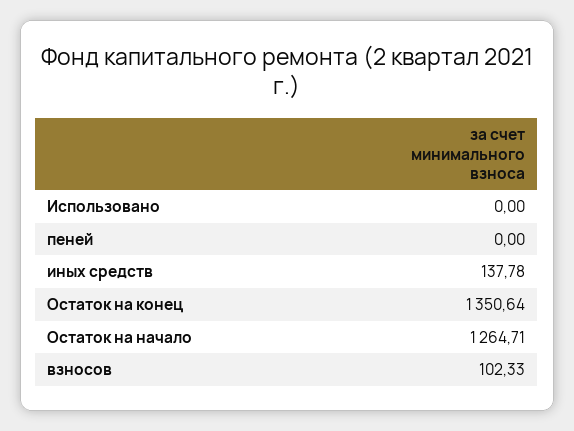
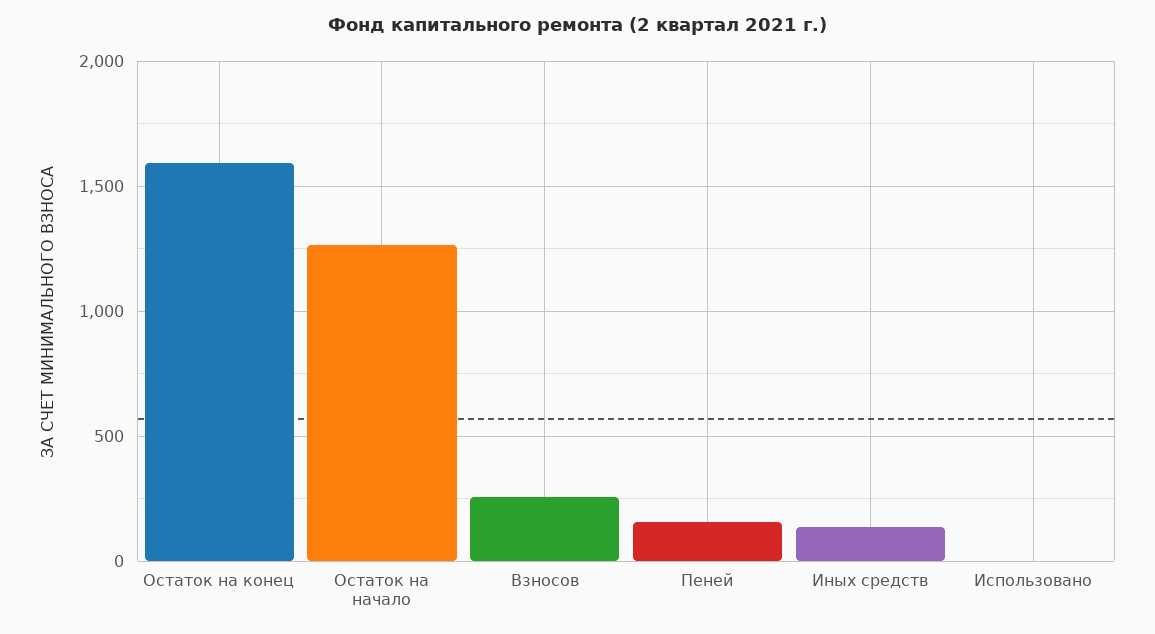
  {
    "Использовано": 0,
-   "пеней": 0,
+   "пеней": 150,
    "иных средств": 137.78,
-   "Остаток на конец": 1350.64,
+   "Остаток на конец": 1600,
    "Остаток на начало": 1264.71,
-   "взносов": 102.33
+   "взносов": 250
  }

